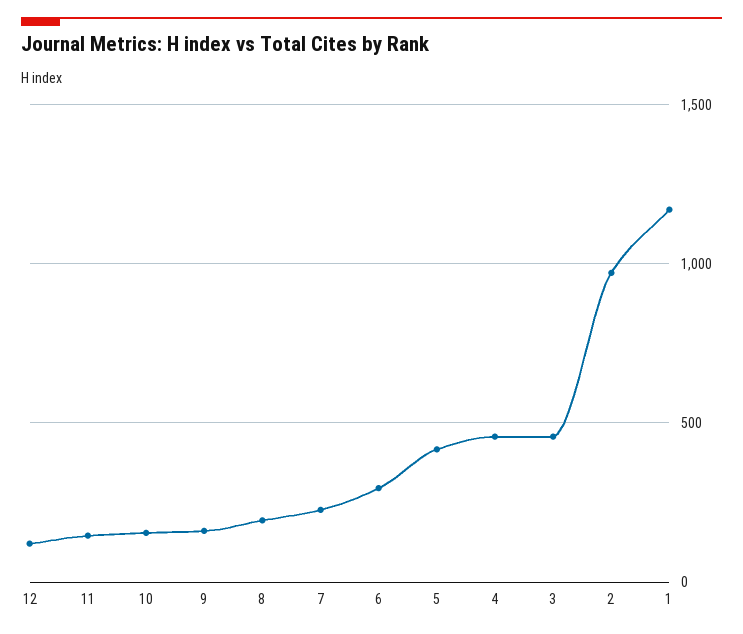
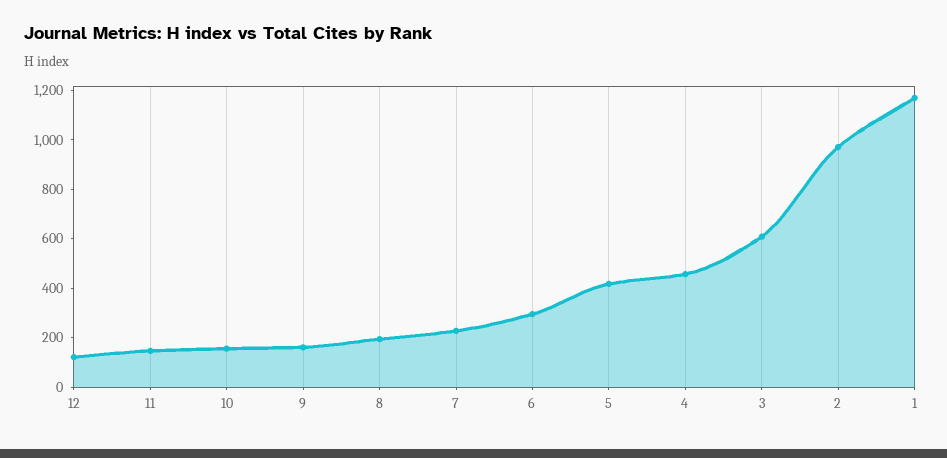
  {
    "12": 100,
    "11": 150,
    "10": 150,
    "9": 150,
    "8": 200,
    "7": 250,
    "6": 300,
    "5": 400,
    "4": 450,
-   "3": 450,
+   "3": 600,
    "2": 950,
    "1": 1150
  }

